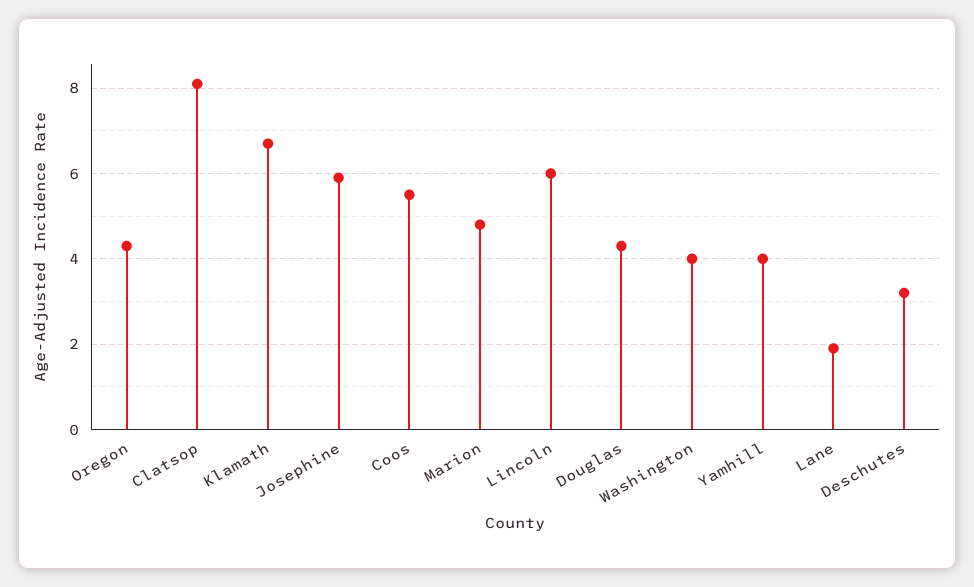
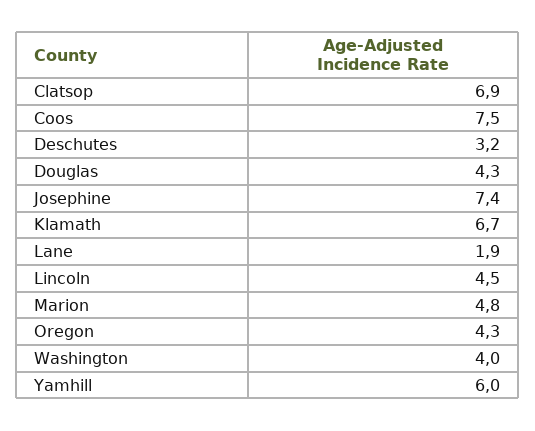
  {
    "Oregon": 4.3,
-   "Clatsop": 8,
+   "Clatsop": 6.9,
    "Klamath": 6.7,
-   "Josephine": 6,
+   "Josephine": 7.4,
-   "Coos": 5.5,
+   "Coos": 7.5,
    "Marion": 4.8,
-   "Lincoln": 6,
+   "Lincoln": 4.5,
    "Douglas": 4.3,
    "Washington": 4,
-   "Yamhill": 4,
+   "Yamhill": 6,
    "Lane": 1.9,
    "Deschutes": 3.2
  }

